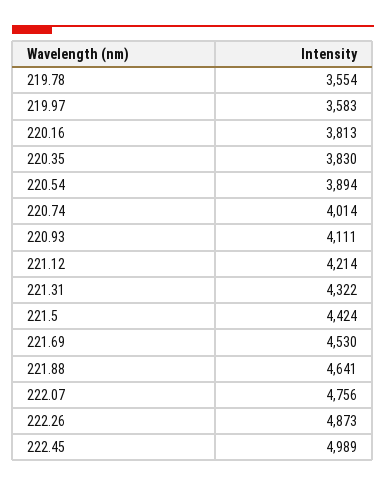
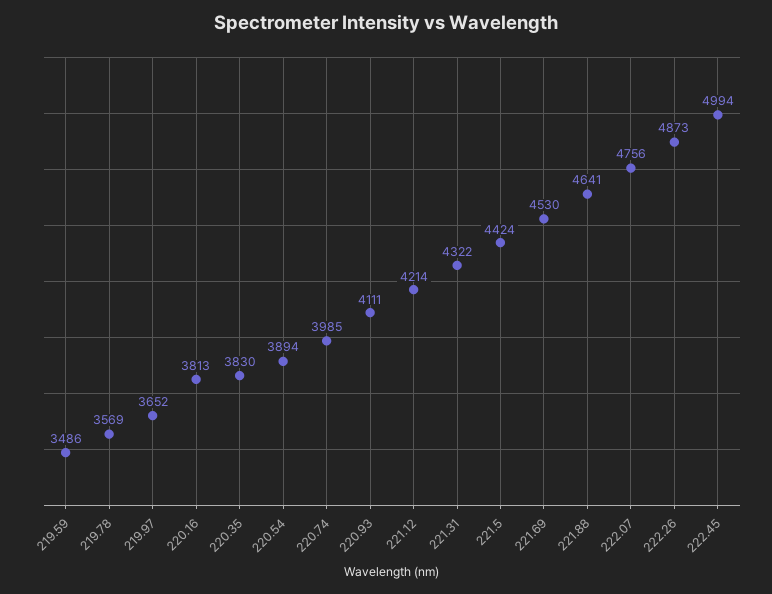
  {
-   "219.78": 3554,
+   "219.78": 3569,
-   "219.97": 3583,
+   "219.97": 3652,
    "220.16": 3813,
    "220.35": 3830,
    "220.54": 3894,
-   "220.74": 4014,
+   "220.74": 3985,
    "220.93": 4111,
    "221.12": 4214,
    "221.31": 4322,
    "221.5": 4424,
    "221.69": 4530,
    "221.88": 4641,
    "222.07": 4756,
    "222.26": 4873,
-   "222.45": 4989
+   "222.45": 4994,
+   "219.59": 3486
  }

